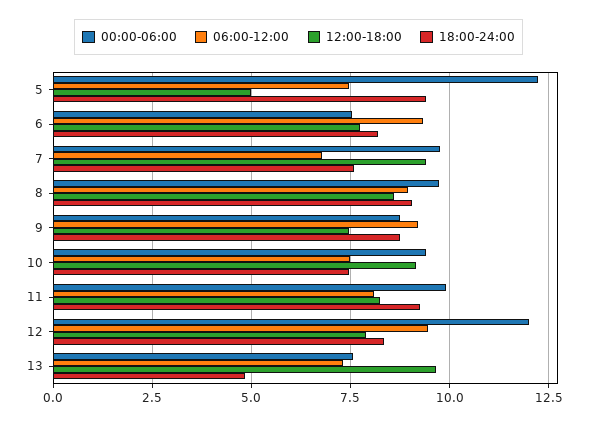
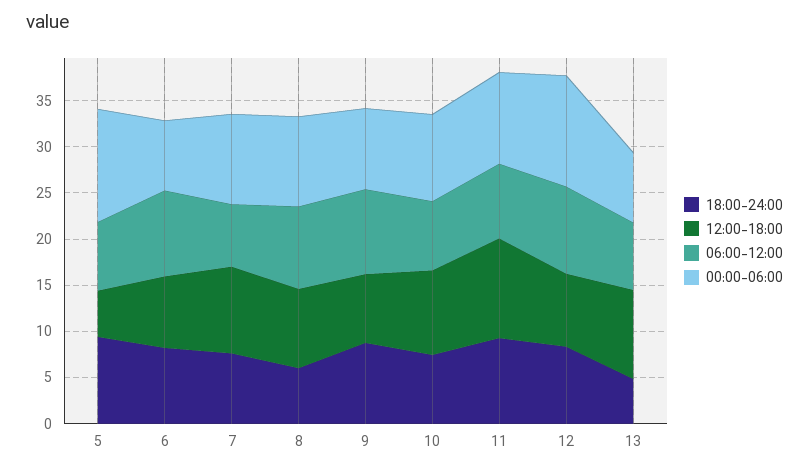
  {
    "00:00-06:00": {
      "5": 12.25,
      "6": 7.5,
      "7": 9.75,
      "8": 9.75,
      "9": 8.75,
      "10": 9.5,
      "11": 10,
      "12": 12,
      "13": 7.5
    },
    "06:00-12:00": {
      "5": 7.5,
      "6": 9.25,
      "7": 6.75,
      "8": 9,
      "9": 9.25,
      "10": 7.5,
      "11": 8,
      "12": 9.5,
      "13": 7.25
    },
    "12:00-18:00": {
      "5": 5,
      "6": 7.75,
      "7": 9.5,
      "8": 8.5,
      "9": 7.5,
      "10": 9.25,
-     "11": 8.25,
+     "11": 11,
      "12": 8,
      "13": 9.75
    },
    "18:00-24:00": {
      "5": 9.5,
      "6": 8.25,
      "7": 7.5,
-     "8": 9,
+     "8": 6,
      "9": 8.75,
      "10": 7.5,
      "11": 9.25,
      "12": 8.25,
      "13": 4.75
    }
  }

